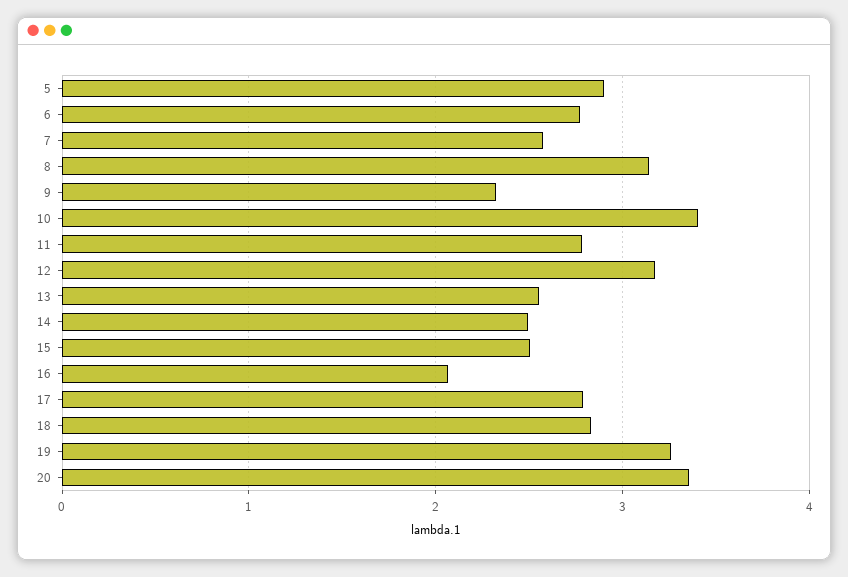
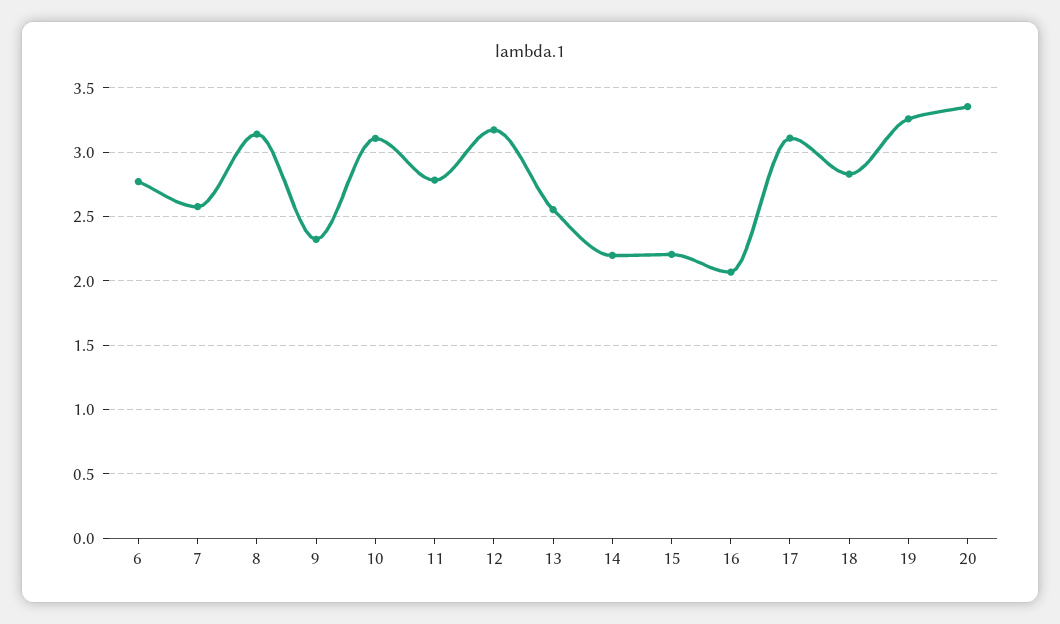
  {
-   "5": 2.9,
    "6": 2.75,
    "7": 2.6,
    "8": 3.15,
    "9": 2.3,
-   "10": 3.4,
+   "10": 3.1,
    "11": 2.8,
    "12": 3.15,
    "13": 2.55,
-   "14": 2.5,
+   "14": 2.2,
-   "15": 2.5,
+   "15": 2.2,
    "16": 2.05,
-   "17": 2.8,
+   "17": 3.1,
    "18": 2.85,
    "19": 3.25,
    "20": 3.35
  }

